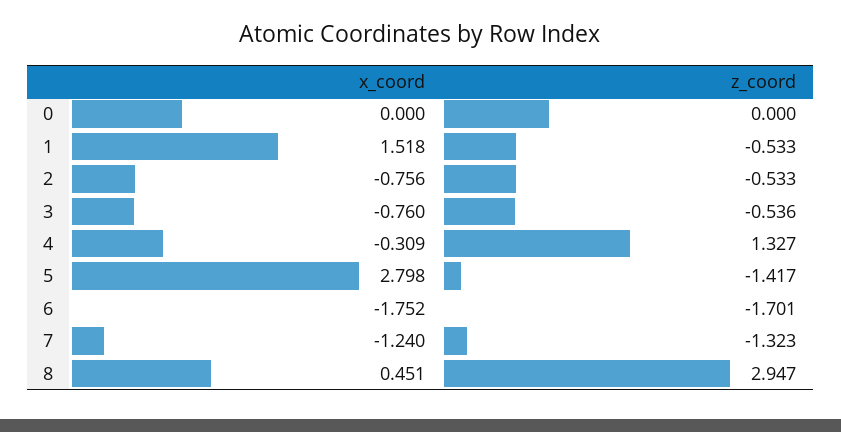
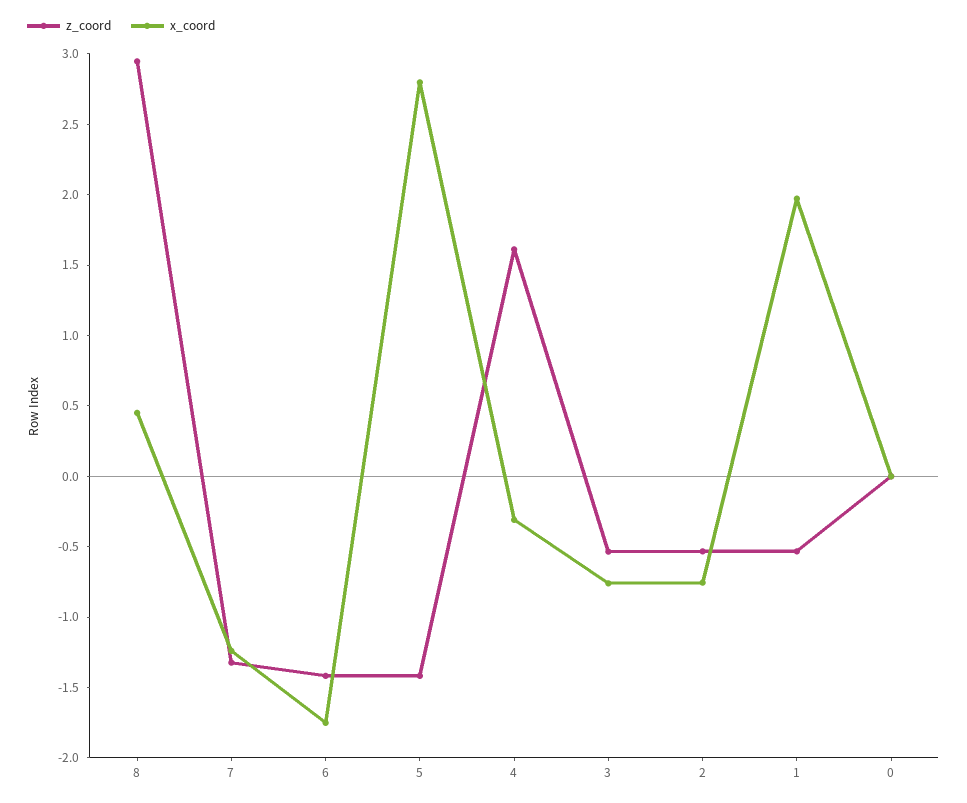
  {
    "x_coord": {
      "0": 0,
-     "1": 1.518,
+     "1": 2,
      "2": -0.756,
      "3": -0.76,
      "4": -0.309,
      "5": 2.798,
      "6": -1.752,
      "7": -1.24,
      "8": 0.451
    },
    "z_coord": {
      "0": 0,
      "1": -0.533,
      "2": -0.533,
      "3": -0.536,
-     "4": 1.327,
+     "4": 1.6,
      "5": -1.417,
-     "6": -1.701,
+     "6": -1.4,
      "7": -1.323,
      "8": 2.947
    }
  }

